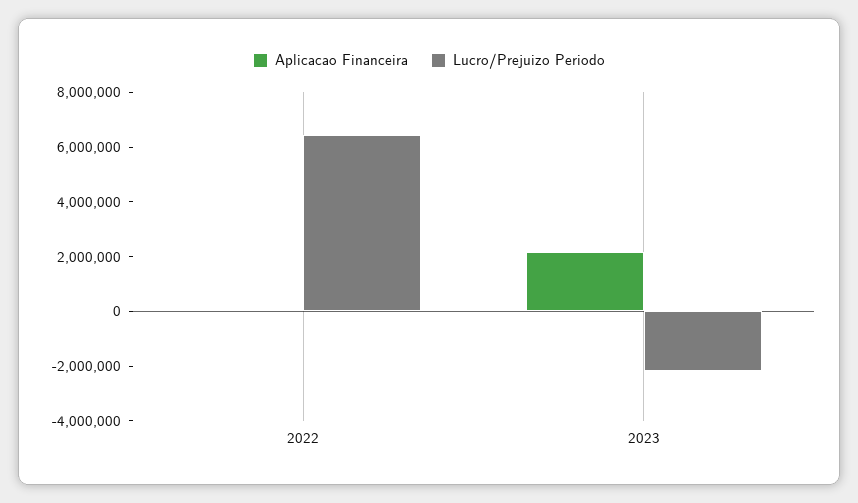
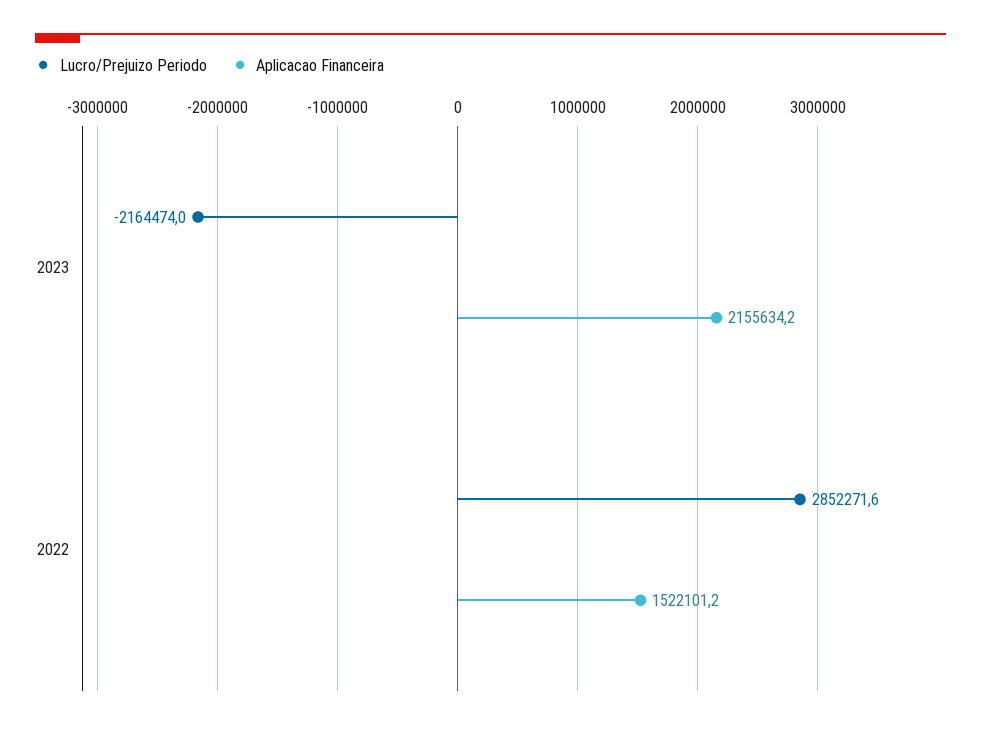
  {
    "Aplicacao Financeira": {
-     "2022": 0,
+     "2022": 1522101.2,
      "2023": 2155634.2
    },
    "Lucro/Prejuizo Periodo": {
-     "2022": 6500000,
+     "2022": 2852271.6,
      "2023": -2164474
    }
  }

